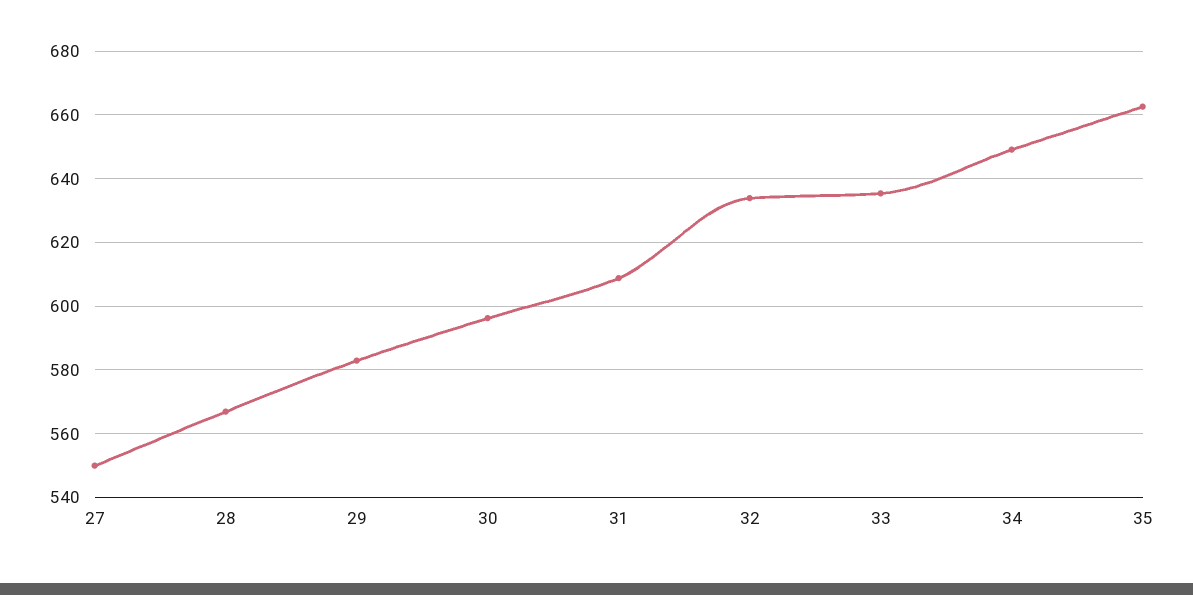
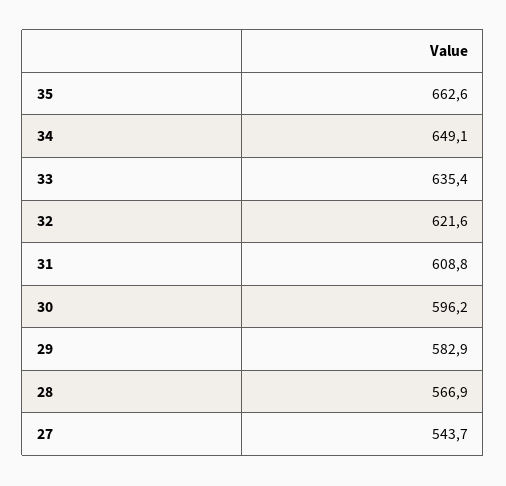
  {
-   "27": 550,
+   "27": 543.7,
    "28": 566.9,
    "29": 582.9,
    "30": 596.2,
    "31": 608.8,
-   "32": 634,
+   "32": 621.6,
    "33": 635.4,
    "34": 649.1,
    "35": 662.6
  }

